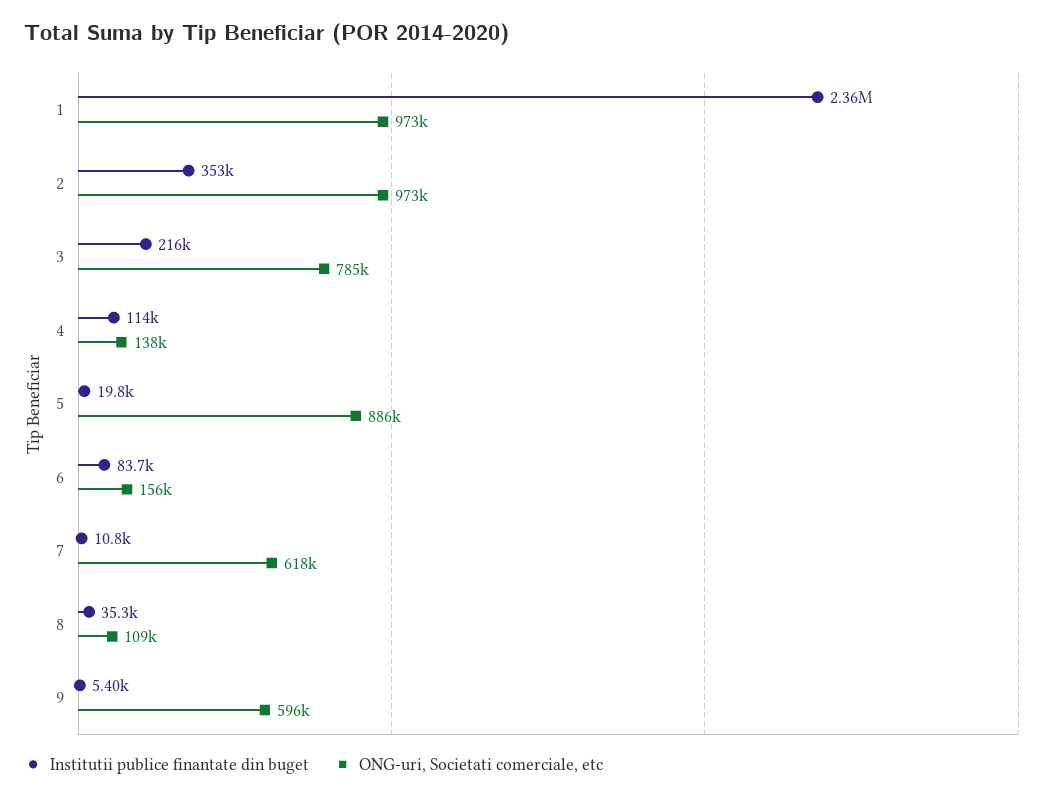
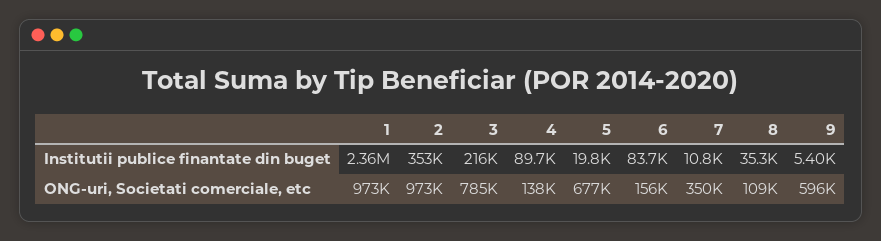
  {
    "Institutii publice finantate din buget": {
      "1": 2360000,
      "2": 353000,
      "3": 216000,
-     "4": 114000,
+     "4": 89700,
      "5": 19800,
      "6": 83700,
      "7": 10800,
      "8": 35300,
      "9": 5400
    },
    "ONG-uri, Societati comerciale, etc": {
      "1": 973000,
      "2": 973000,
      "3": 785000,
      "4": 138000,
-     "5": 886000,
+     "5": 677000,
      "6": 156000,
-     "7": 618000,
+     "7": 350000,
      "8": 109000,
      "9": 596000
    }
  }

